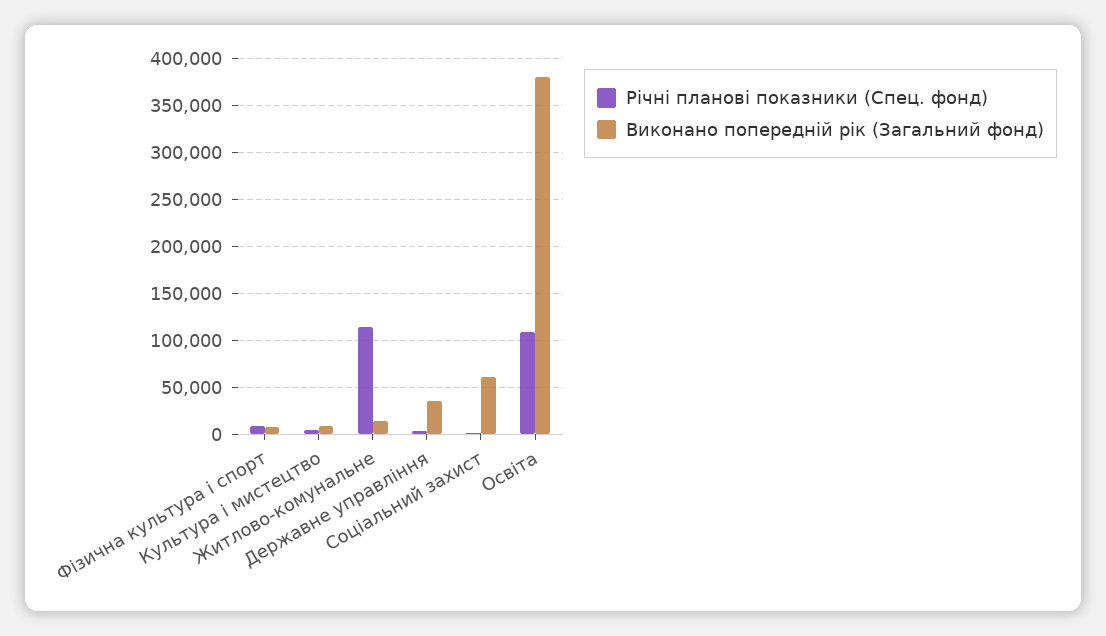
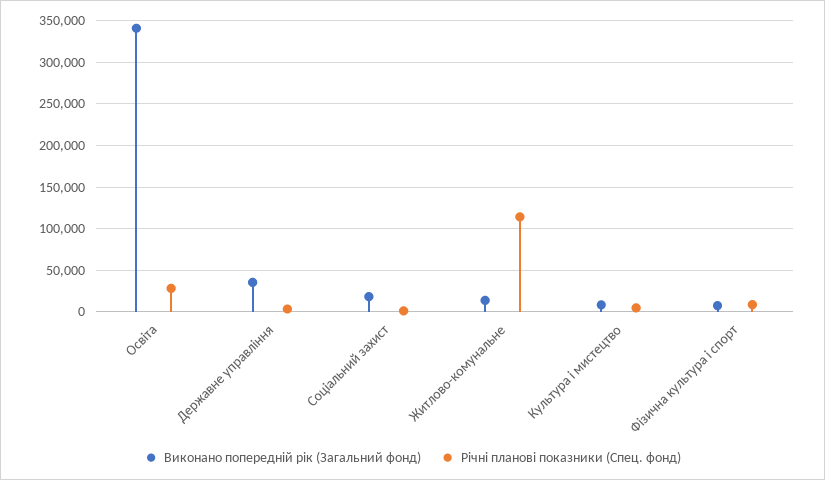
  {
    "Річні планові показники (Спец. фонд)": {
      "Фізична культура і спорт": 10000,
      "Культура і мистецтво": 0,
      "Житлово-комунальне": 110000,
      "Державне управління": 0,
      "Соціальний захист": 0,
-     "Освіта": 110000
+     "Освіта": 30000
    },
    "Виконано попередній рік (Загальний фонд)": {
      "Фізична культура і спорт": 10000,
      "Культура і мистецтво": 10000,
      "Житлово-комунальне": 10000,
      "Державне управління": 40000,
-     "Соціальний захист": 60000,
+     "Соціальний захист": 20000,
-     "Освіта": 380000
+     "Освіта": 340000
    }
  }

